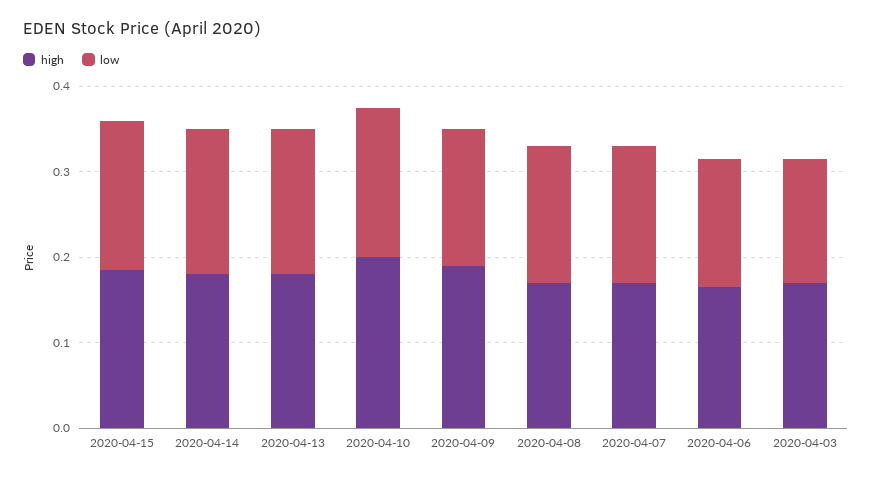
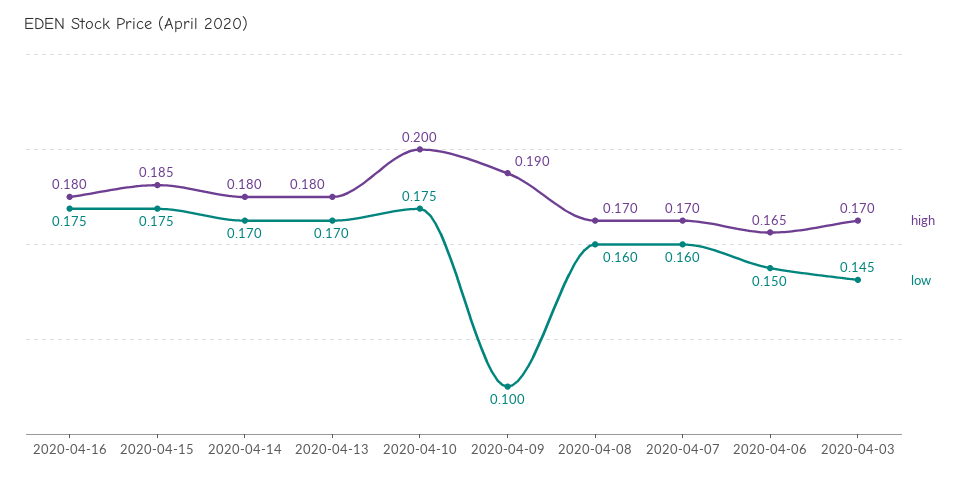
  {
    "high": {
      "2020-04-15": 0.185,
      "2020-04-14": 0.18,
      "2020-04-13": 0.18,
      "2020-04-10": 0.2,
      "2020-04-09": 0.19,
      "2020-04-08": 0.17,
      "2020-04-07": 0.17,
      "2020-04-06": 0.165,
-     "2020-04-03": 0.17
+     "2020-04-03": 0.17,
+     "2020-04-16": 0.18
    },
    "low": {
      "2020-04-15": 0.175,
      "2020-04-14": 0.17,
      "2020-04-13": 0.17,
      "2020-04-10": 0.175,
-     "2020-04-09": 0.16,
+     "2020-04-09": 0.1,
      "2020-04-08": 0.16,
      "2020-04-07": 0.16,
      "2020-04-06": 0.15,
-     "2020-04-03": 0.145
+     "2020-04-03": 0.145,
+     "2020-04-16": 0.175
    }
  }

